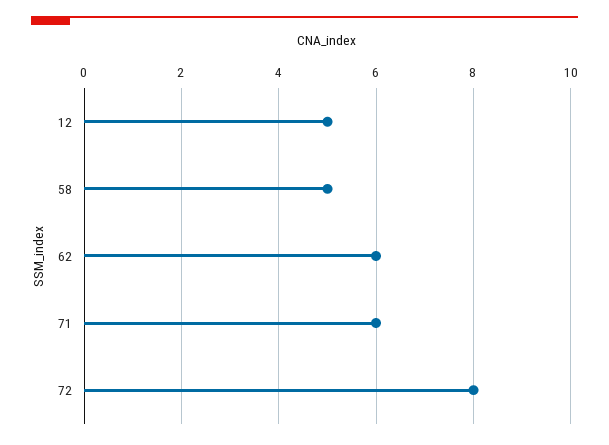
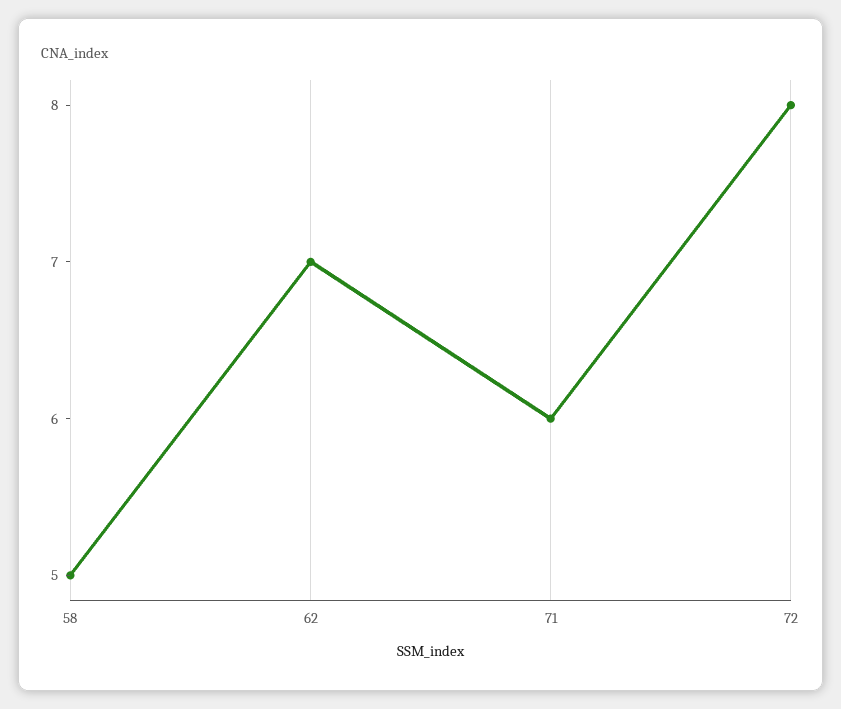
  {
-   "12": 5,
    "58": 5,
-   "62": 6,
+   "62": 7,
    "71": 6,
    "72": 8
  }

